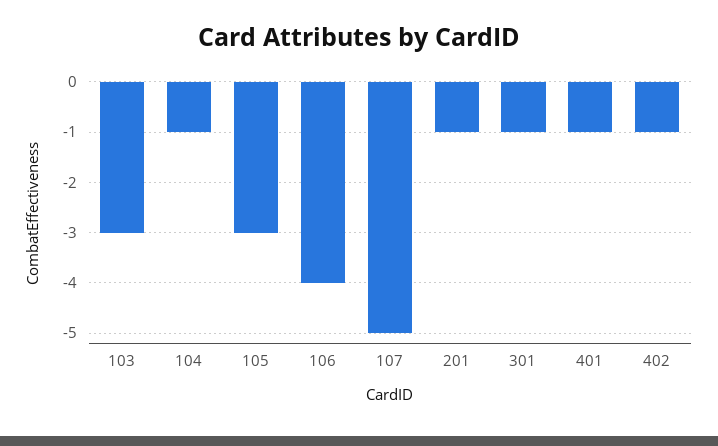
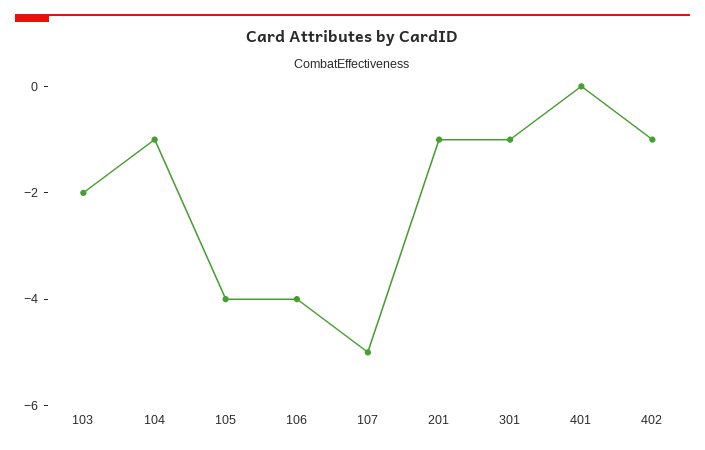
  {
-   "103": -3,
+   "103": -2,
    "104": -1,
-   "105": -3,
+   "105": -4,
    "106": -4,
    "107": -5,
    "201": -1,
    "301": -1,
-   "401": -1,
+   "401": 0,
    "402": -1
  }

